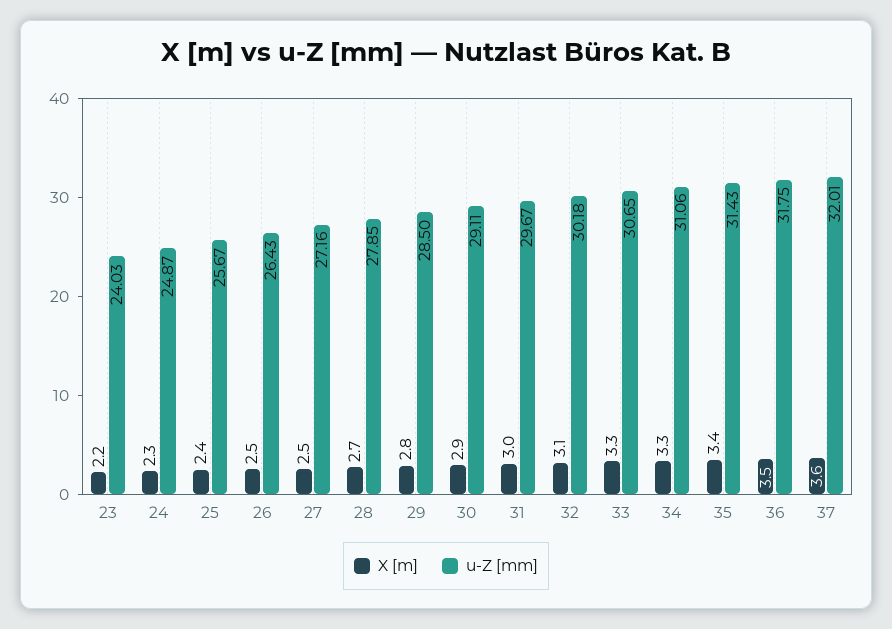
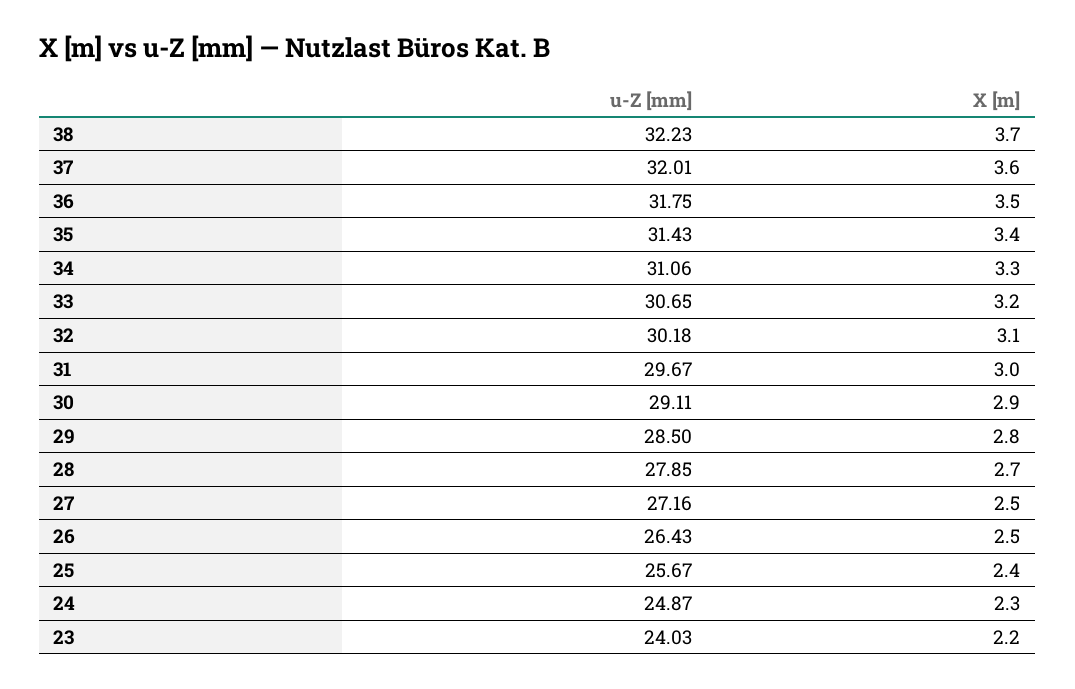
  {
    "X [m]": {
      "23": 2.2,
      "24": 2.3,
      "25": 2.4,
      "26": 2.5,
      "27": 2.5,
      "28": 2.7,
      "29": 2.8,
      "30": 2.9,
      "31": 3,
      "32": 3.1,
-     "33": 3.3,
+     "33": 3.2,
      "34": 3.3,
      "35": 3.4,
      "36": 3.5,
-     "37": 3.6
+     "37": 3.6,
+     "38": 3.7
    },
    "u-Z [mm]": {
      "23": 24.03,
      "24": 24.87,
      "25": 25.67,
      "26": 26.43,
      "27": 27.16,
      "28": 27.85,
      "29": 28.5,
      "30": 29.11,
      "31": 29.67,
      "32": 30.18,
      "33": 30.65,
      "34": 31.06,
      "35": 31.43,
      "36": 31.75,
-     "37": 32.01
+     "37": 32.01,
+     "38": 32.23
    }
  }

